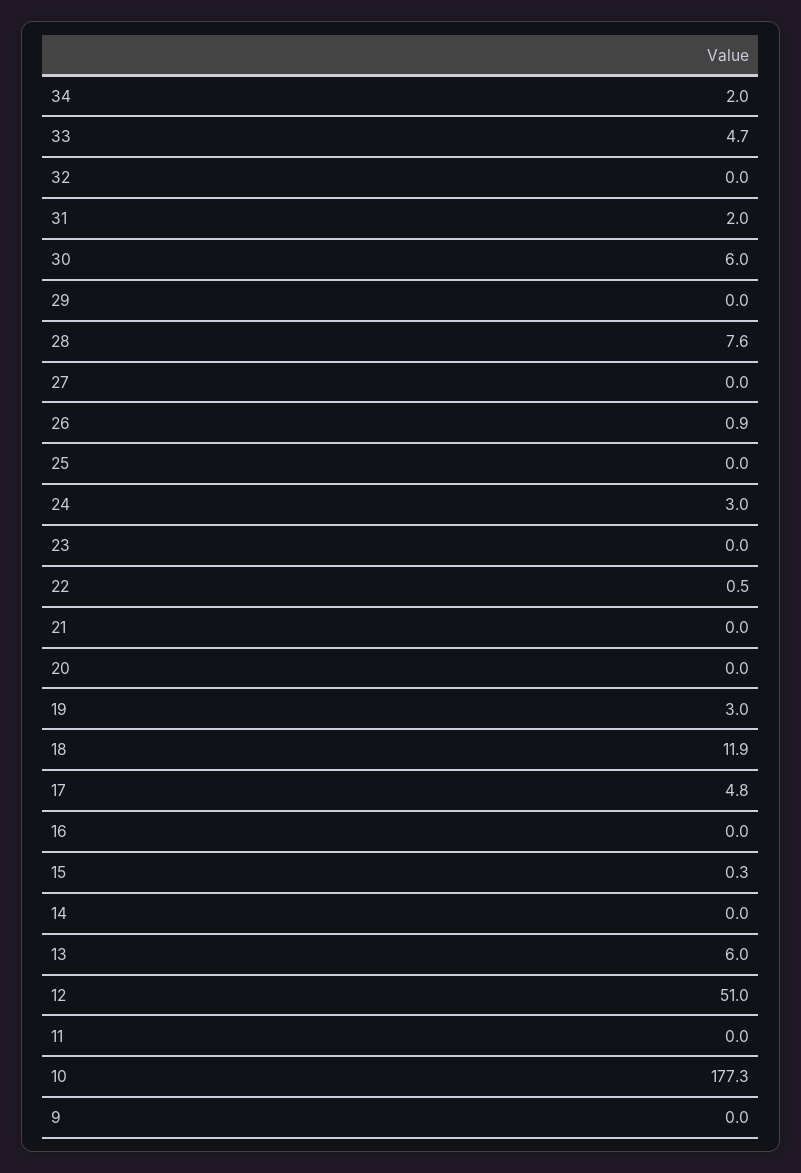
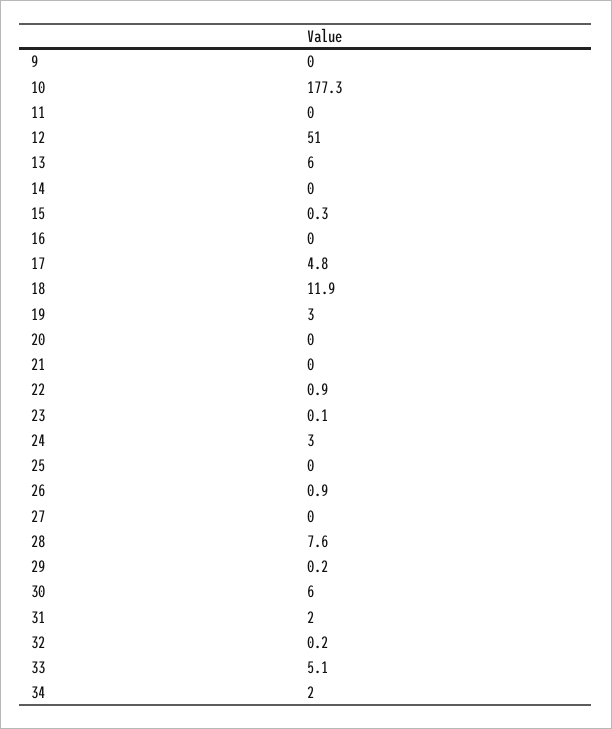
  {
    "34": 2,
-   "33": 4.7,
+   "33": 5.1,
-   "32": 0,
+   "32": 0.2,
    "31": 2,
    "30": 6,
-   "29": 0,
+   "29": 0.2,
    "28": 7.6,
    "27": 0,
    "26": 0.9,
    "25": 0,
    "24": 3,
-   "23": 0,
+   "23": 0.1,
-   "22": 0.5,
+   "22": 0.9,
    "21": 0,
    "20": 0,
    "19": 3,
    "18": 11.9,
    "17": 4.8,
    "16": 0,
    "15": 0.3,
    "14": 0,
    "13": 6,
    "12": 51,
    "11": 0,
    "10": 177.3,
    "9": 0
  }

